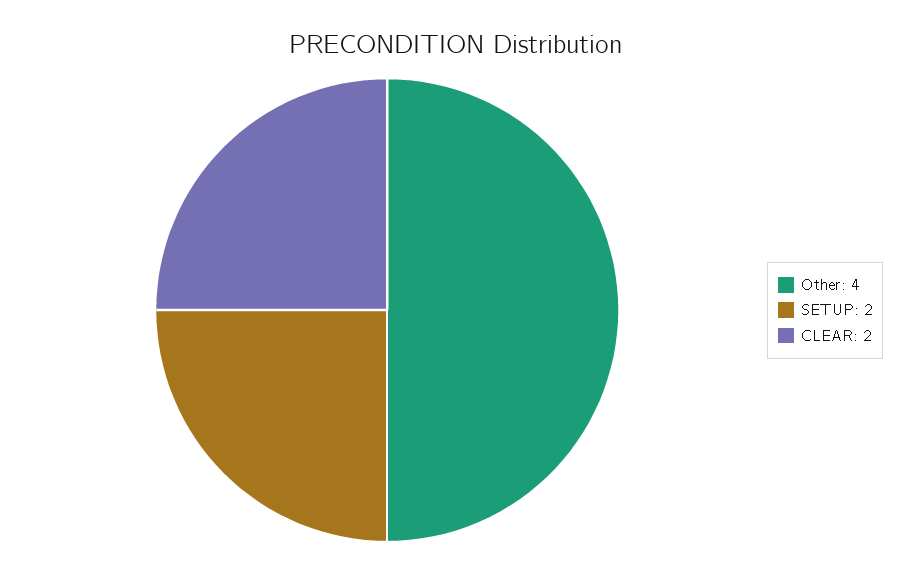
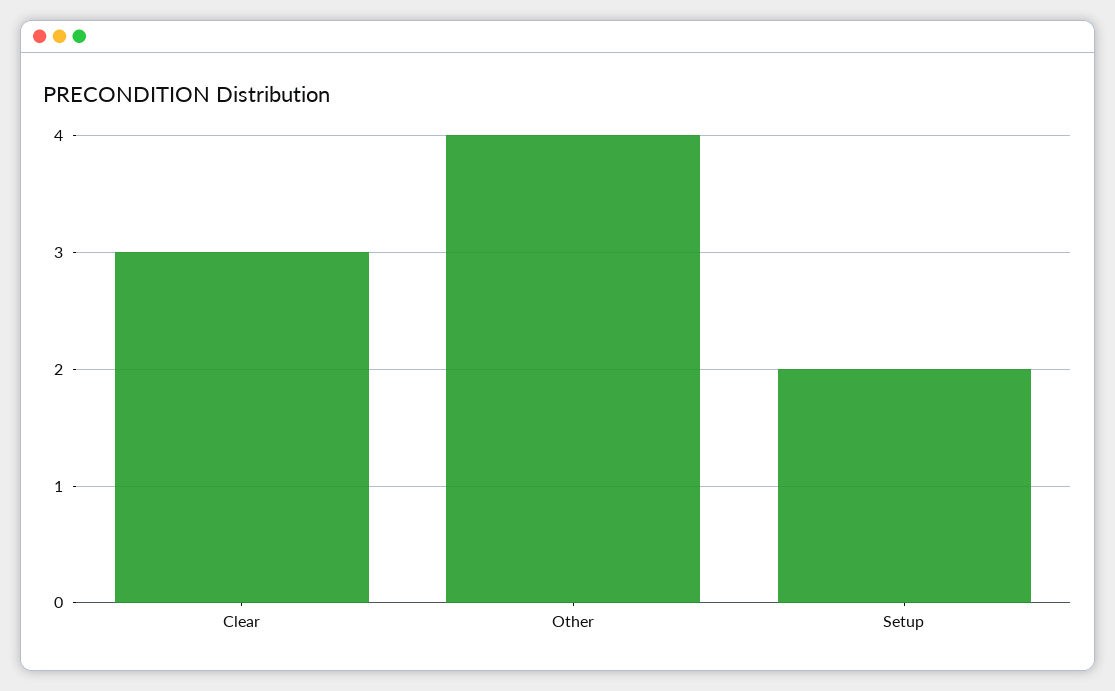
  {
    "Other": 4,
    "SETUP": 2,
-   "CLEAR": 2
+   "CLEAR": 3
  }

